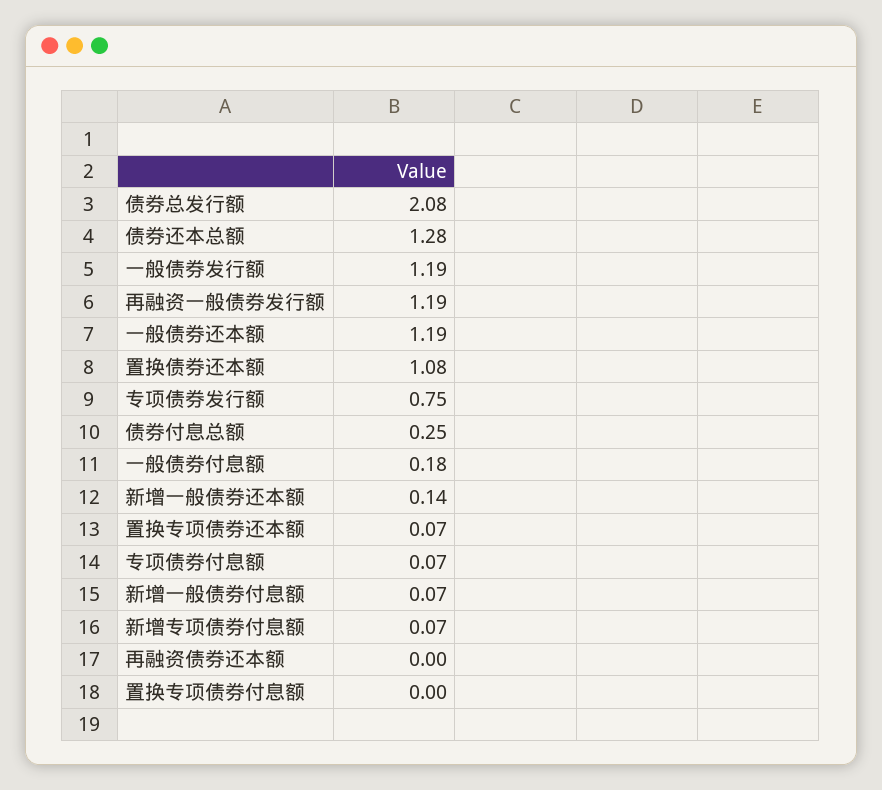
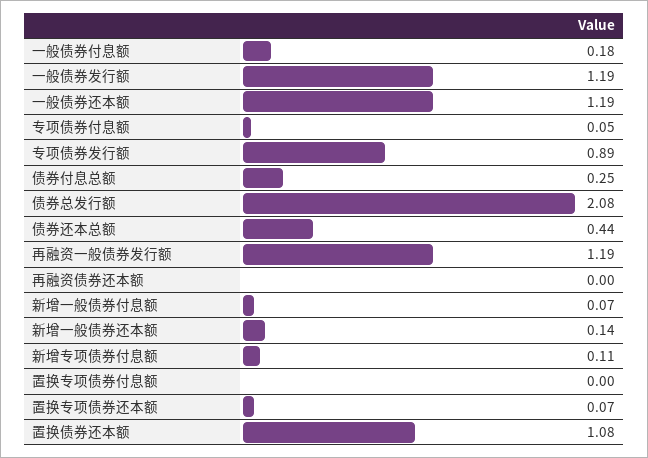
  {
    "债券总发行额": 2.08,
-   "债券还本总额": 1.28,
+   "债券还本总额": 0.44,
    "一般债券发行额": 1.19,
    "再融资一般债券发行额": 1.19,
    "一般债券还本额": 1.19,
    "置换债券还本额": 1.08,
-   "专项债券发行额": 0.75,
+   "专项债券发行额": 0.89,
    "债券付息总额": 0.25,
    "一般债券付息额": 0.18,
    "新增一般债券还本额": 0.14,
    "置换专项债券还本额": 0.07,
-   "专项债券付息额": 0.07,
+   "专项债券付息额": 0.05,
    "新增一般债券付息额": 0.07,
-   "新增专项债券付息额": 0.07,
+   "新增专项债券付息额": 0.11,
    "再融资债券还本额": 0,
    "置换专项债券付息额": 0
  }

